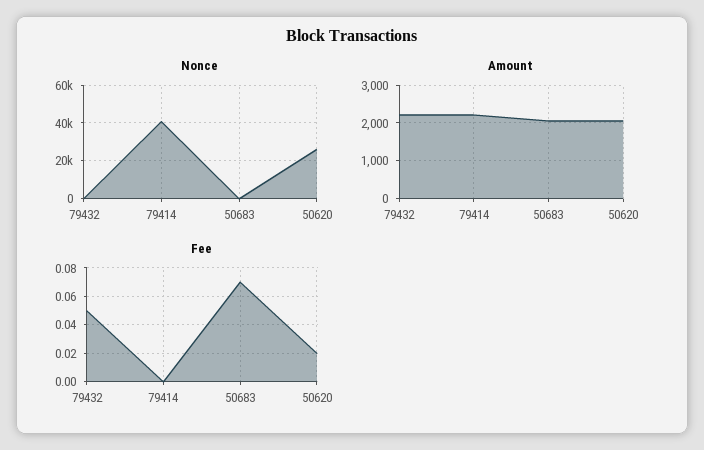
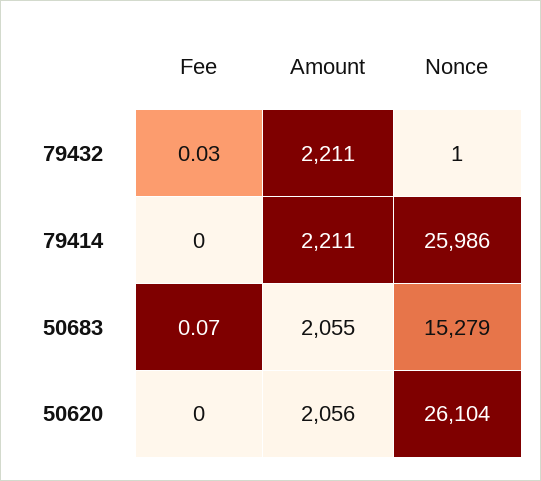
  {
    "Nonce": {
      "79432": 1,
-     "79414": 40000,
+     "79414": 25986,
-     "50683": 0,
+     "50683": 15279,
      "50620": 26104
    },
    "Amount": {
      "79432": 2211,
      "79414": 2211,
      "50683": 2055,
      "50620": 2056
    },
    "Fee": {
-     "79432": 0.05,
+     "79432": 0.03,
      "79414": 0,
      "50683": 0.07,
-     "50620": 0.02
+     "50620": 0
    }
  }

